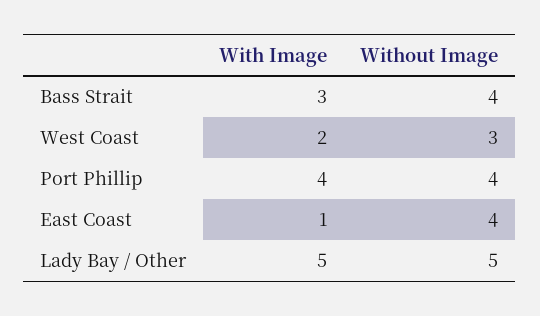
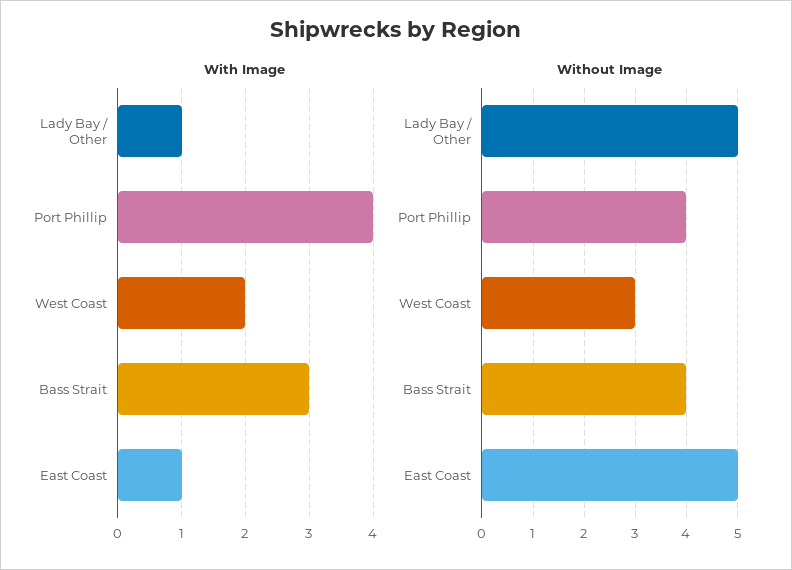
  {
    "With Image": {
      "Bass Strait": 3,
      "West Coast": 2,
      "Port Phillip": 4,
      "East Coast": 1,
-     "Lady Bay / Other": 5
+     "Lady Bay / Other": 1
    },
    "Without Image": {
      "Bass Strait": 4,
      "West Coast": 3,
      "Port Phillip": 4,
-     "East Coast": 4,
+     "East Coast": 5,
      "Lady Bay / Other": 5
    }
  }

